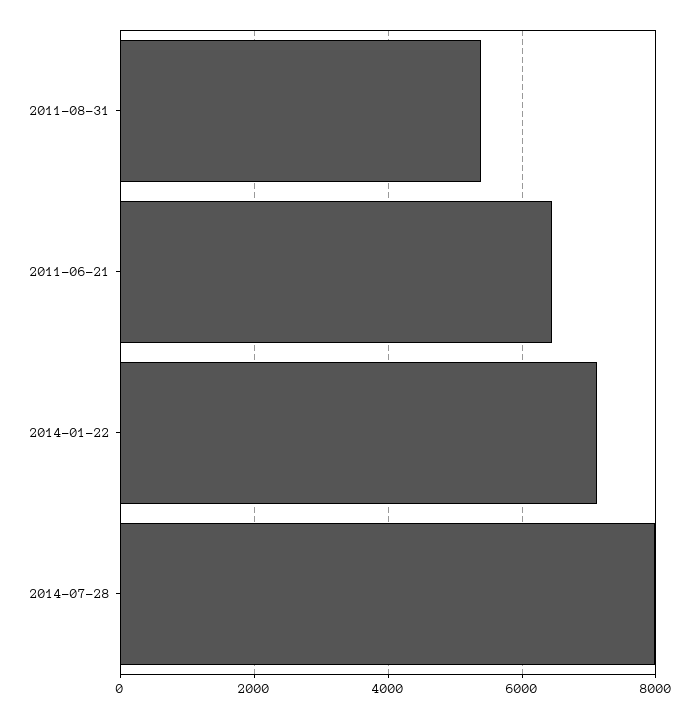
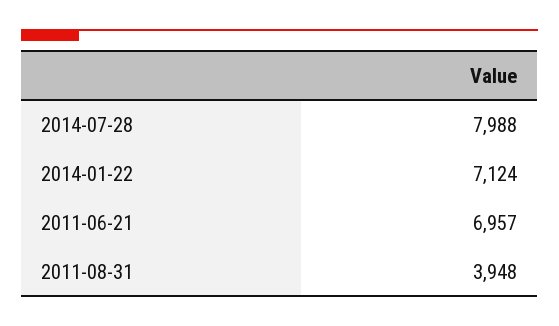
  {
-   "2011-08-31": 5400,
+   "2011-08-31": 3948,
-   "2011-06-21": 6400,
+   "2011-06-21": 6957,
    "2014-01-22": 7124,
    "2014-07-28": 7988
  }

